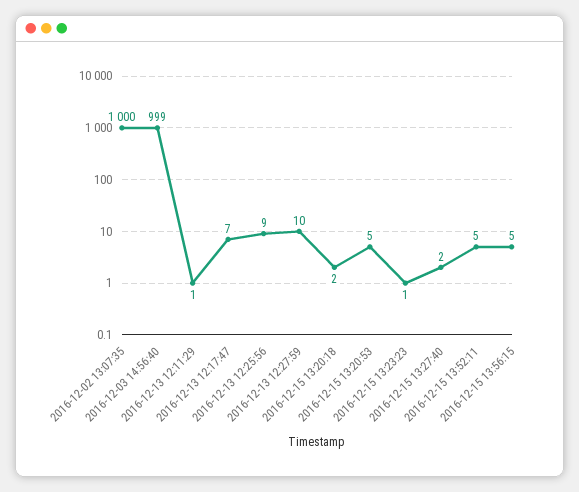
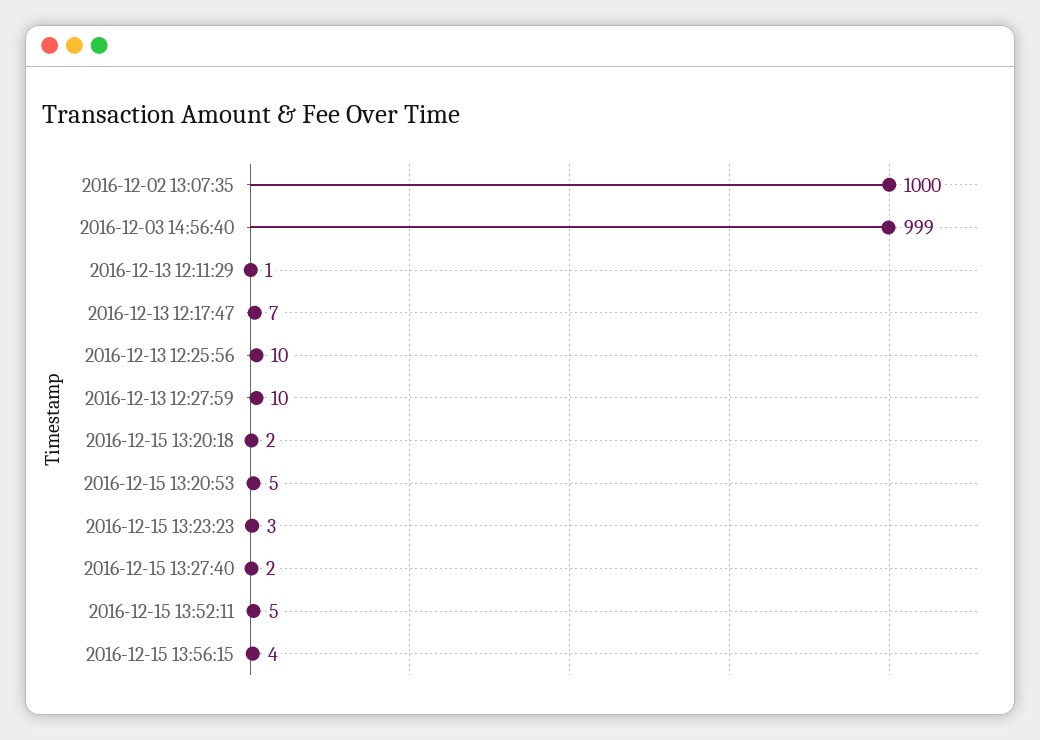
  {
    "2016-12-02 13:07:35": 1000,
    "2016-12-03 14:56:40": 999,
    "2016-12-13 12:11:29": 1,
    "2016-12-13 12:17:47": 7,
-   "2016-12-13 12:25:56": 9,
+   "2016-12-13 12:25:56": 10,
    "2016-12-13 12:27:59": 10,
    "2016-12-15 13:20:18": 2,
    "2016-12-15 13:20:53": 5,
-   "2016-12-15 13:23:23": 1,
+   "2016-12-15 13:23:23": 3,
    "2016-12-15 13:27:40": 2,
    "2016-12-15 13:52:11": 5,
-   "2016-12-15 13:56:15": 5
+   "2016-12-15 13:56:15": 4
  }

